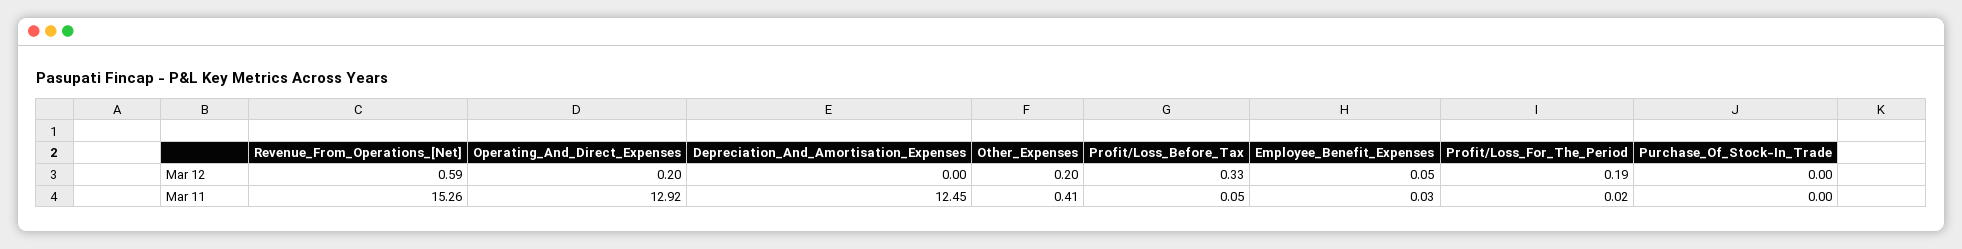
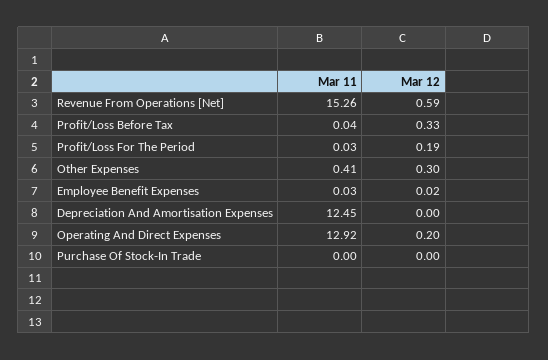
  {
    "Revenue_From_Operations_[Net]": {
      "Mar 12": 0.59,
      "Mar 11": 15.26
    },
    "Operating_And_Direct_Expenses": {
      "Mar 12": 0.2,
      "Mar 11": 12.92
    },
    "Depreciation_And_Amortisation_Expenses": {
      "Mar 12": 0,
      "Mar 11": 12.45
    },
    "Other_Expenses": {
-     "Mar 12": 0.2,
+     "Mar 12": 0.3,
      "Mar 11": 0.41
    },
    "Profit/Loss_Before_Tax": {
      "Mar 12": 0.33,
-     "Mar 11": 0.05
+     "Mar 11": 0.04
    },
    "Employee_Benefit_Expenses": {
-     "Mar 12": 0.05,
+     "Mar 12": 0.02,
      "Mar 11": 0.03
    },
    "Profit/Loss_For_The_Period": {
      "Mar 12": 0.19,
-     "Mar 11": 0.02
+     "Mar 11": 0.03
    },
    "Purchase_Of_Stock-In_Trade": {
      "Mar 12": 0,
      "Mar 11": 0
    }
  }

